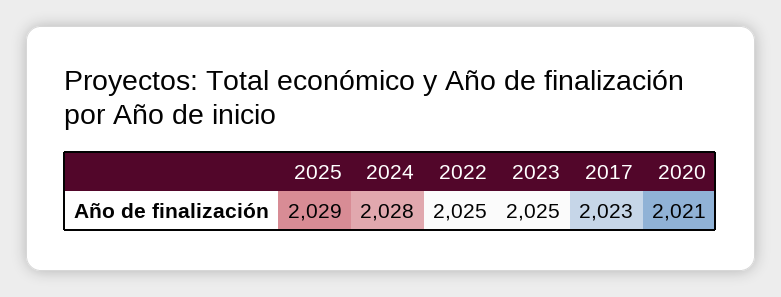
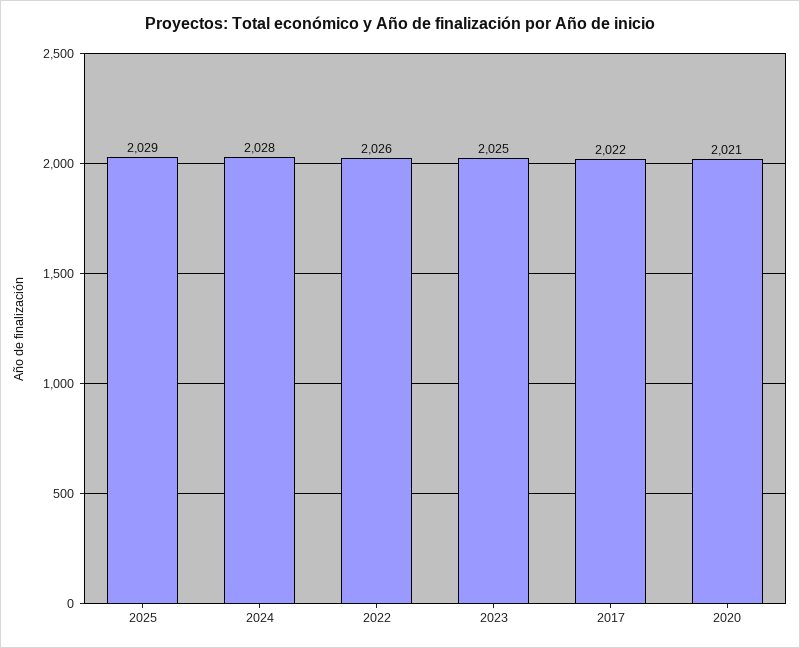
  {
    "2025": 2029,
    "2024": 2028,
-   "2022": 2025,
+   "2022": 2026,
    "2023": 2025,
-   "2017": 2023,
+   "2017": 2022,
    "2020": 2021
  }

